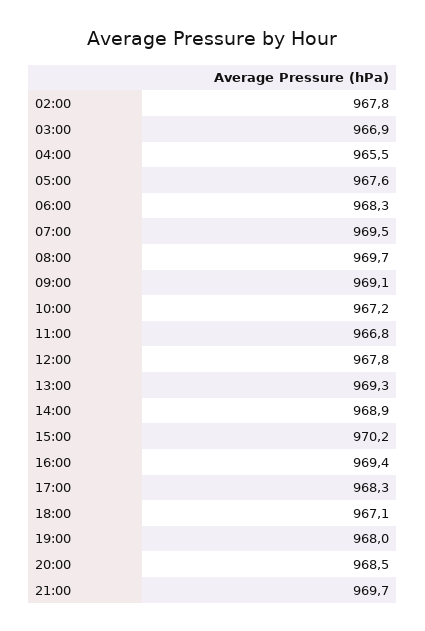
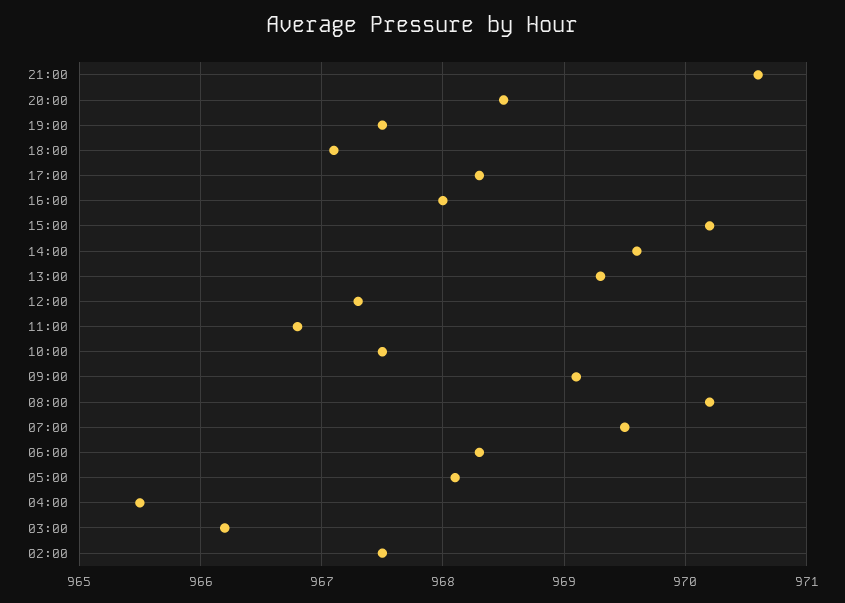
  {
-   "02:00": 967.8,
+   "02:00": 967.5,
-   "03:00": 966.9,
+   "03:00": 966.2,
    "04:00": 965.5,
-   "05:00": 967.6,
+   "05:00": 968.1,
    "06:00": 968.3,
    "07:00": 969.5,
-   "08:00": 969.7,
+   "08:00": 970.2,
    "09:00": 969.1,
-   "10:00": 967.2,
+   "10:00": 967.5,
    "11:00": 966.8,
-   "12:00": 967.8,
+   "12:00": 967.3,
    "13:00": 969.3,
-   "14:00": 968.9,
+   "14:00": 969.6,
    "15:00": 970.2,
-   "16:00": 969.4,
+   "16:00": 968,
    "17:00": 968.3,
    "18:00": 967.1,
-   "19:00": 968,
+   "19:00": 967.5,
    "20:00": 968.5,
-   "21:00": 969.7
+   "21:00": 970.6
  }

